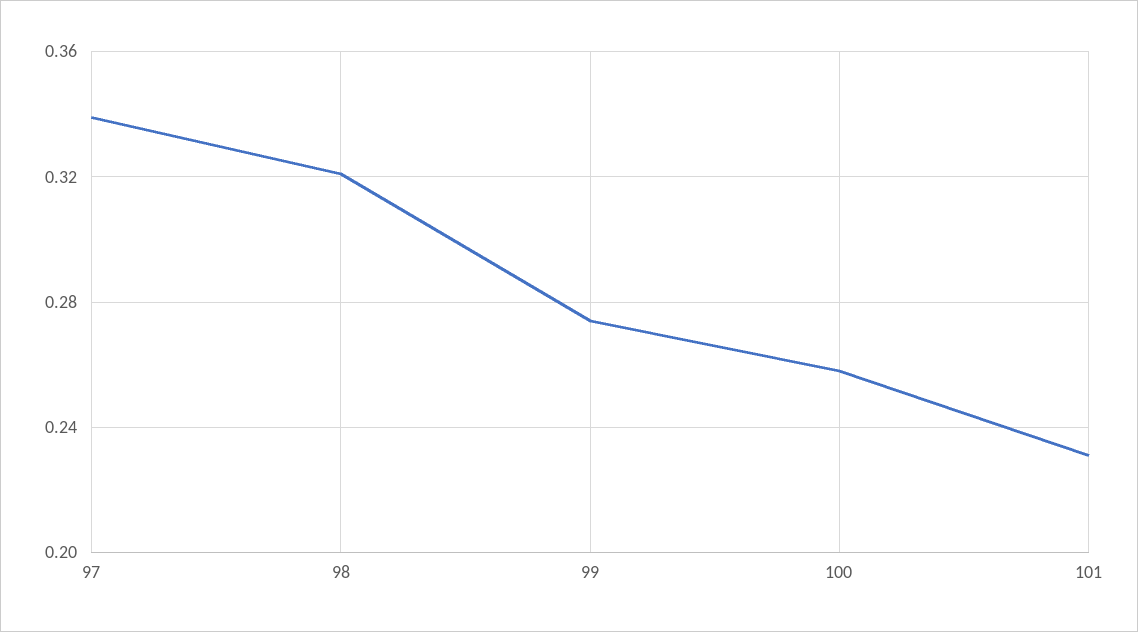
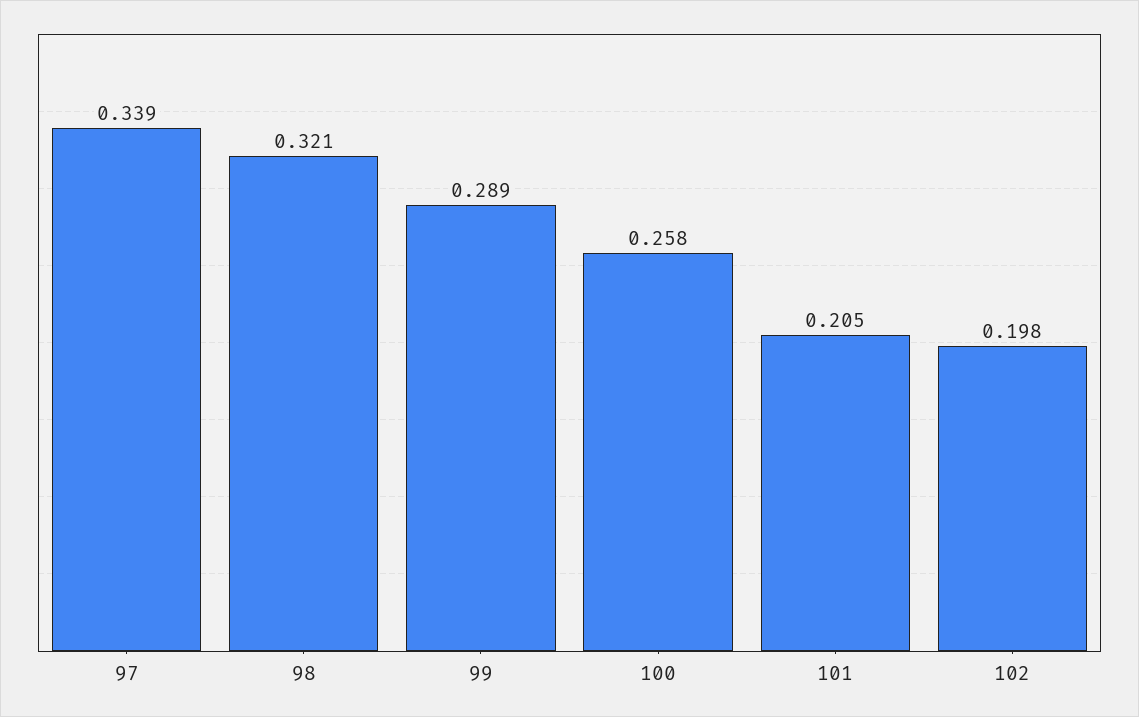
  {
    "97": 0.339,
    "98": 0.321,
-   "99": 0.275,
+   "99": 0.289,
    "100": 0.258,
-   "101": 0.23
+   "101": 0.205,
+   "102": 0.198
  }

